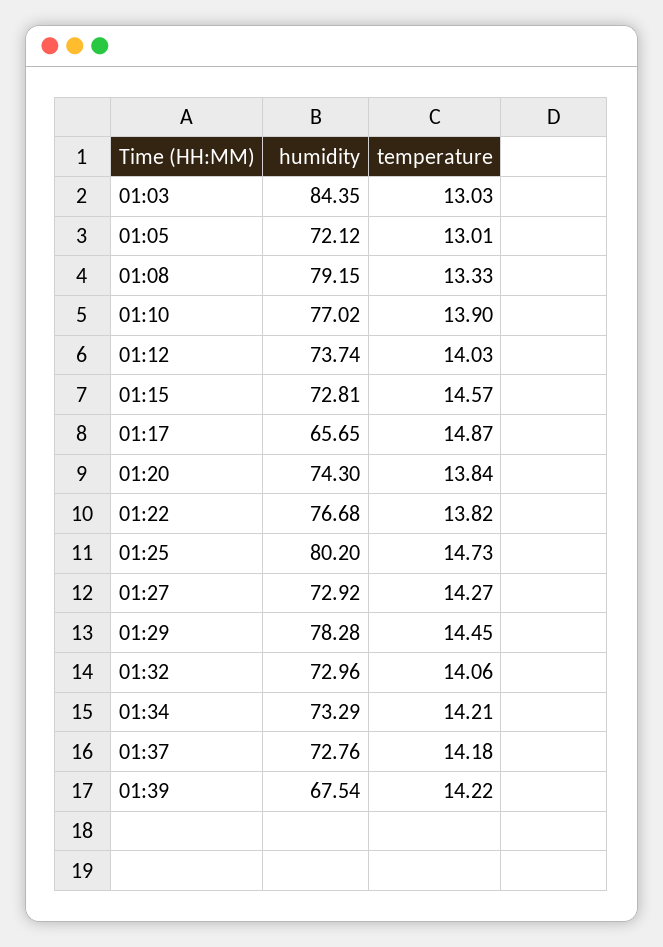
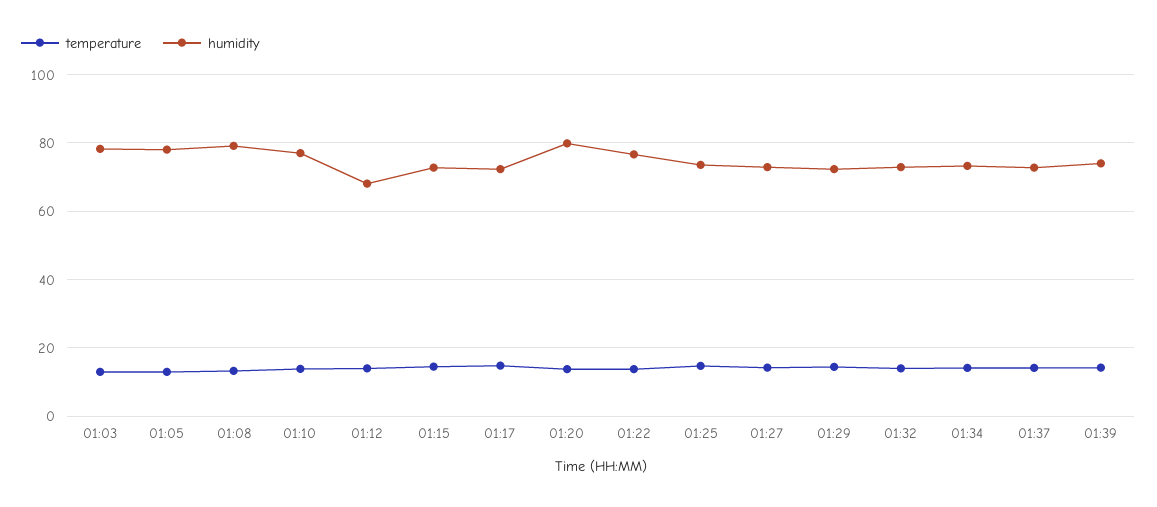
  {
    "humidity": {
-     "01:03": 84.35,
+     "01:03": 78,
-     "01:05": 72.12,
+     "01:05": 78,
      "01:08": 79.15,
      "01:10": 77.02,
-     "01:12": 73.74,
+     "01:12": 68,
      "01:15": 72.81,
-     "01:17": 65.65,
+     "01:17": 72,
-     "01:20": 74.3,
+     "01:20": 80,
      "01:22": 76.68,
-     "01:25": 80.2,
+     "01:25": 74,
      "01:27": 72.92,
-     "01:29": 78.28,
+     "01:29": 72,
      "01:32": 72.96,
      "01:34": 73.29,
      "01:37": 72.76,
-     "01:39": 67.54
+     "01:39": 74
    },
    "temperature": {
      "01:03": 13.03,
      "01:05": 13.01,
      "01:08": 13.33,
      "01:10": 13.9,
      "01:12": 14.03,
      "01:15": 14.57,
      "01:17": 14.87,
      "01:20": 13.84,
      "01:22": 13.82,
      "01:25": 14.73,
      "01:27": 14.27,
      "01:29": 14.45,
      "01:32": 14.06,
      "01:34": 14.21,
      "01:37": 14.18,
      "01:39": 14.22
    }
  }

